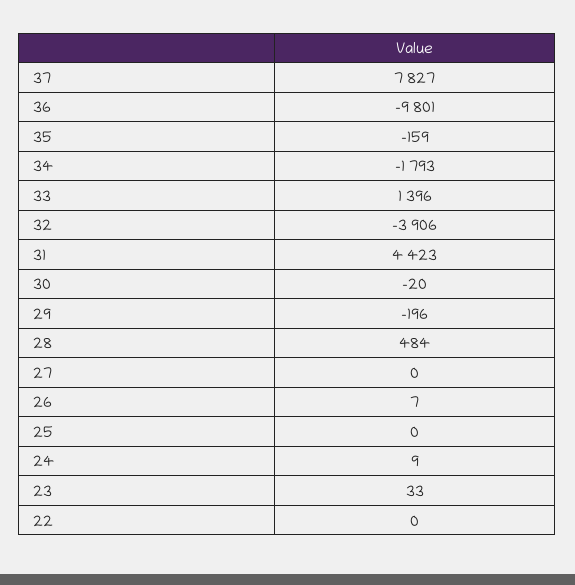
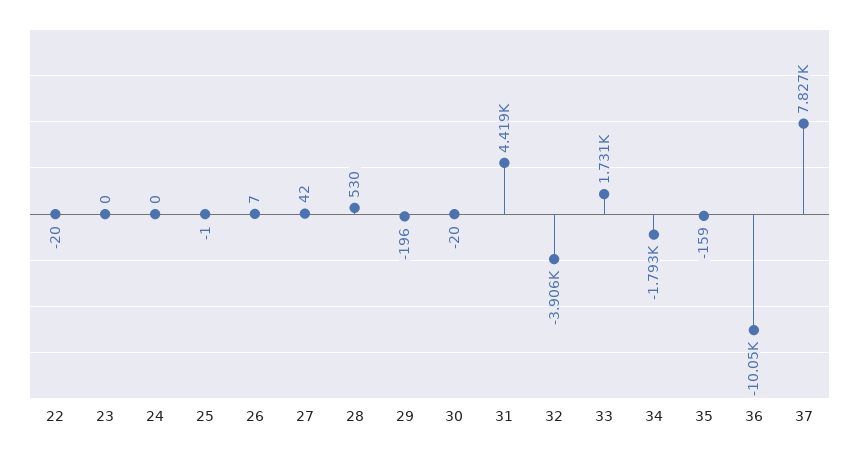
  {
    "37": 7827,
-   "36": -9801,
+   "36": -10050,
    "35": -159,
    "34": -1793,
-   "33": 1396,
+   "33": 1731,
    "32": -3906,
-   "31": 4423,
+   "31": 4419,
    "30": -20,
    "29": -196,
-   "28": 484,
+   "28": 530,
-   "27": 0,
+   "27": 42,
    "26": 7,
-   "25": 0,
+   "25": -1,
-   "24": 9,
+   "24": 0,
-   "23": 33,
+   "23": 0,
-   "22": 0
+   "22": -20
  }

